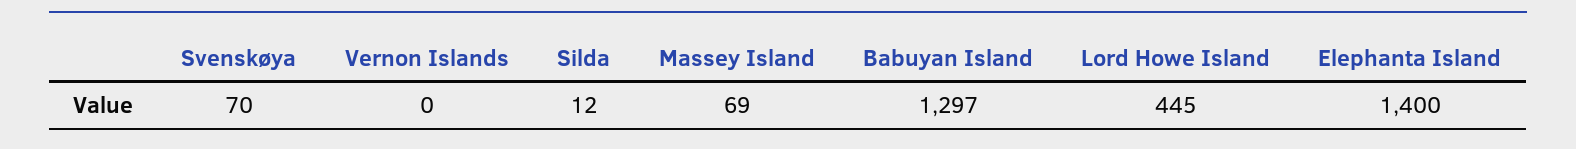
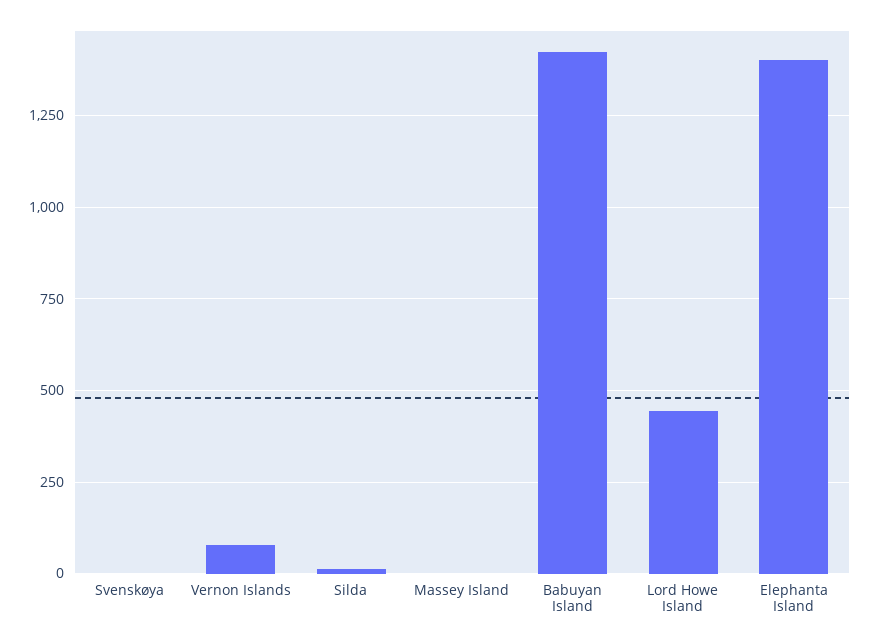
  {
-   "Svenskøya": 70,
+   "Svenskøya": 0,
-   "Vernon Islands": 0,
+   "Vernon Islands": 75,
    "Silda": 12,
-   "Massey Island": 69,
+   "Massey Island": 0,
-   "Babuyan Island": 1297,
+   "Babuyan Island": 1425,
    "Lord Howe Island": 445,
    "Elephanta Island": 1400
  }

